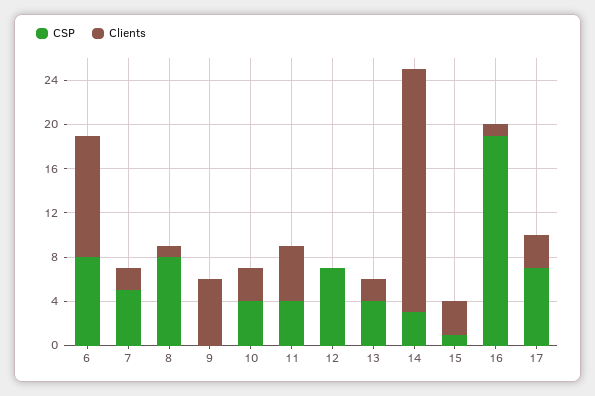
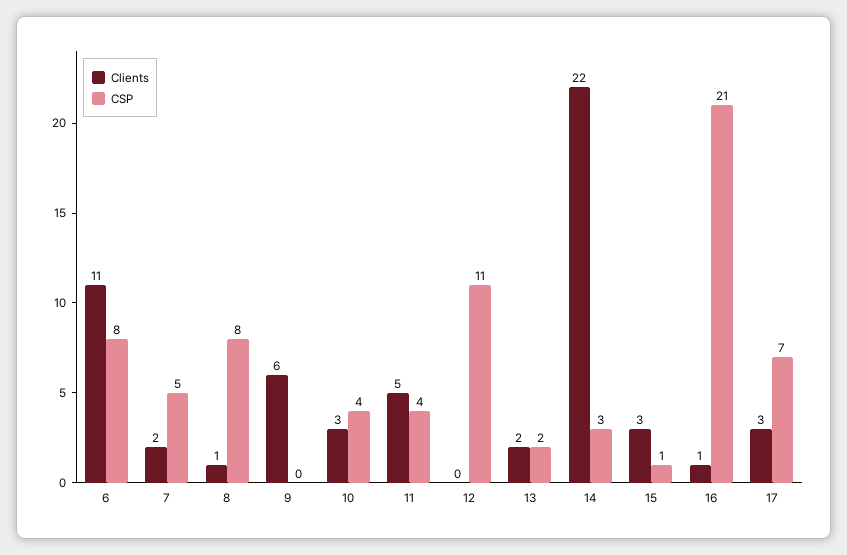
  {
    "CSP": {
      "6": 8,
      "7": 5,
      "8": 8,
      "9": 0,
      "10": 4,
      "11": 4,
-     "12": 7,
+     "12": 11,
-     "13": 4,
+     "13": 2,
      "14": 3,
      "15": 1,
-     "16": 19,
+     "16": 21,
      "17": 7
    },
    "Clients": {
      "6": 11,
      "7": 2,
      "8": 1,
      "9": 6,
      "10": 3,
      "11": 5,
      "12": 0,
      "13": 2,
      "14": 22,
      "15": 3,
      "16": 1,
      "17": 3
    }
  }

